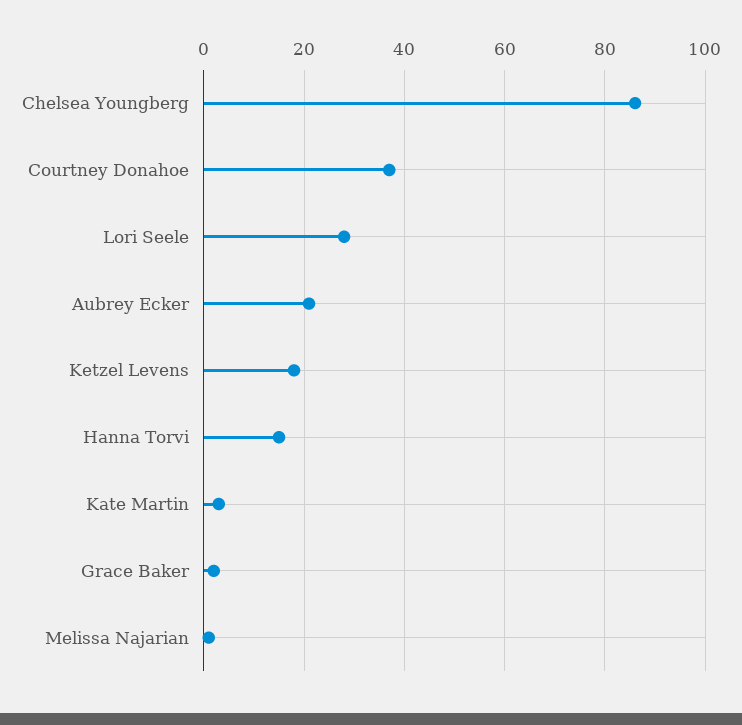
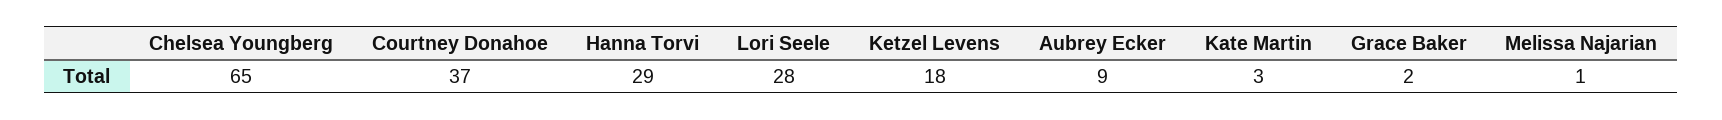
  {
-   "Chelsea Youngberg": 85,
+   "Chelsea Youngberg": 65,
    "Courtney Donahoe": 37,
    "Lori Seele": 28,
-   "Aubrey Ecker": 20,
+   "Aubrey Ecker": 9,
    "Ketzel Levens": 18,
-   "Hanna Torvi": 15,
+   "Hanna Torvi": 29,
    "Kate Martin": 3,
    "Grace Baker": 2,
    "Melissa Najarian": 1
  }

